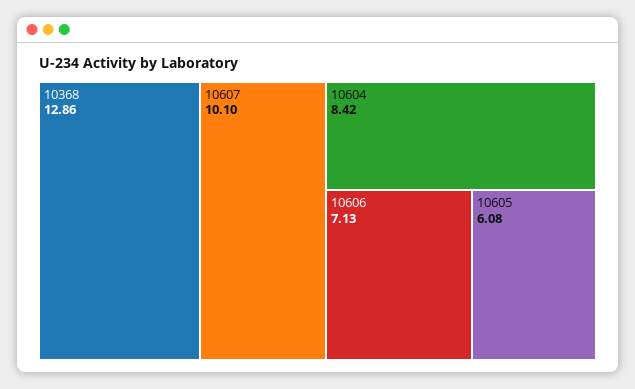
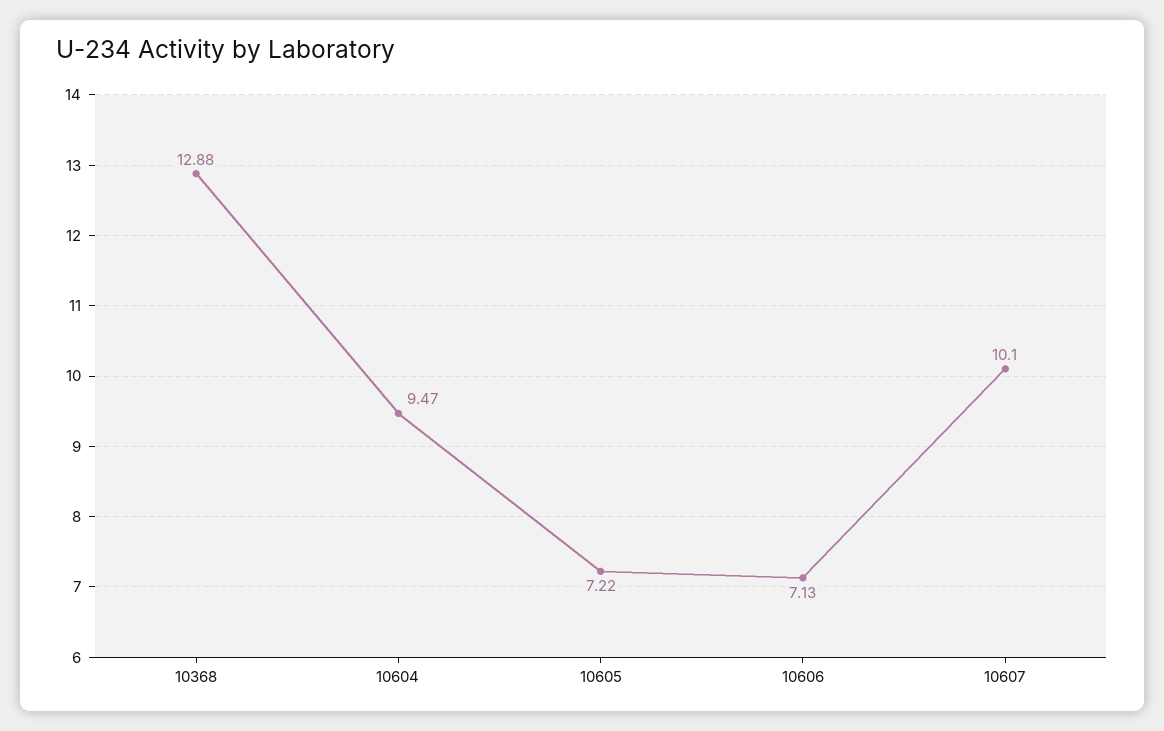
  {
-   "10368": 12.86,
+   "10368": 12.88,
    "10607": 10.1,
-   "10604": 8.42,
+   "10604": 9.47,
    "10606": 7.13,
-   "10605": 6.08
+   "10605": 7.22
  }

